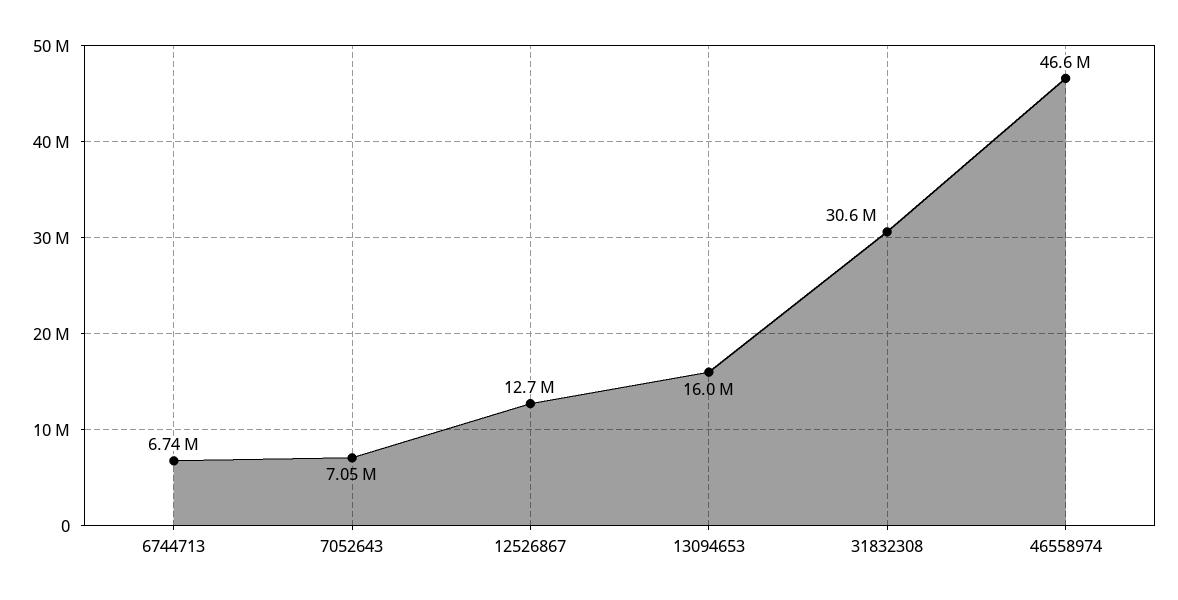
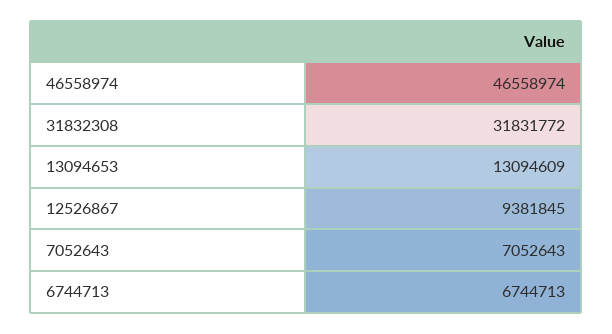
  {
    "6744713": 6744713,
    "7052643": 7052643,
-   "12526867": 12700000,
+   "12526867": 9381845,
-   "13094653": 16000000,
+   "13094653": 13094609,
-   "31832308": 30600000,
+   "31832308": 31831772,
    "46558974": 46558974
  }

